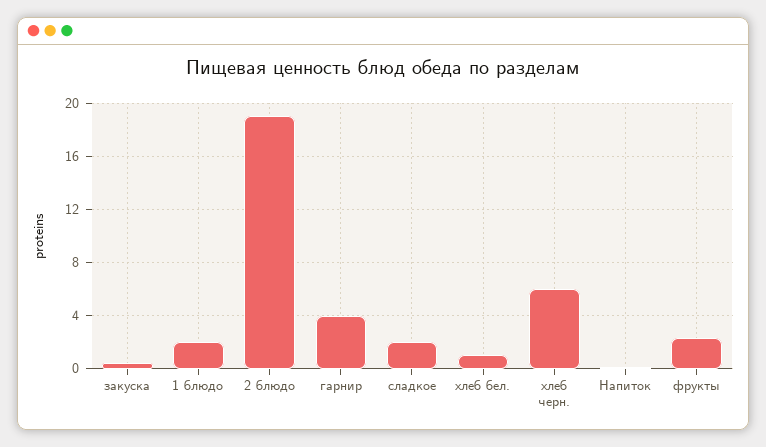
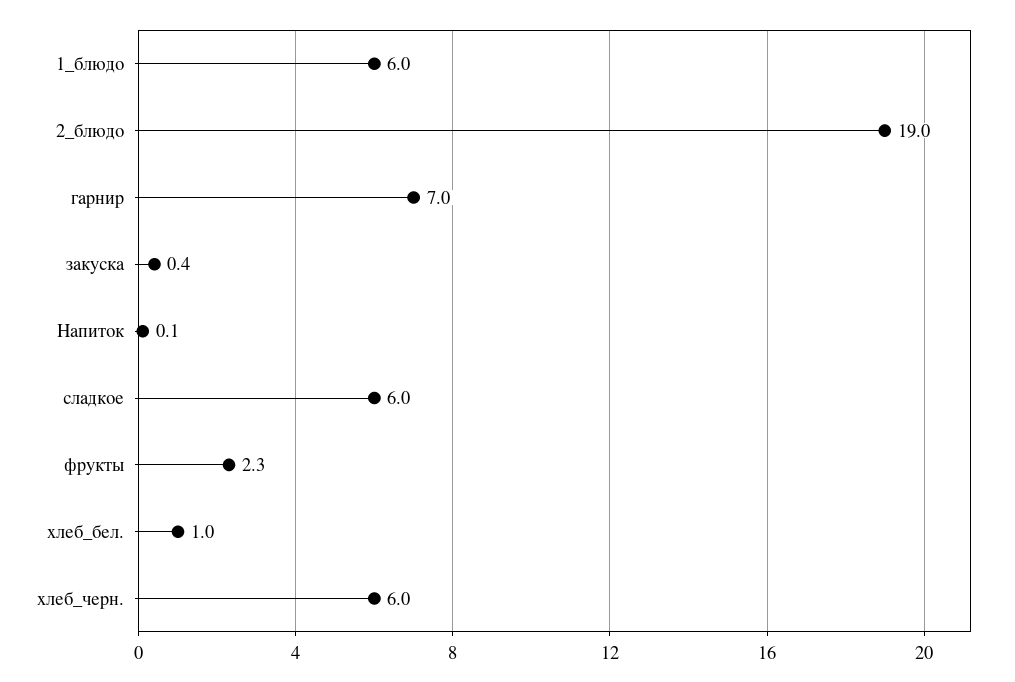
  {
    "закуска": 0.4,
-   "1 блюдо": 2,
+   "1 блюдо": 6,
    "2 блюдо": 19,
-   "гарнир": 4,
+   "гарнир": 7,
-   "сладкое": 2,
+   "сладкое": 6,
    "хлеб бел.": 1,
    "хлеб черн.": 6,
    "Напиток": 0.1,
    "фрукты": 2.3
  }

